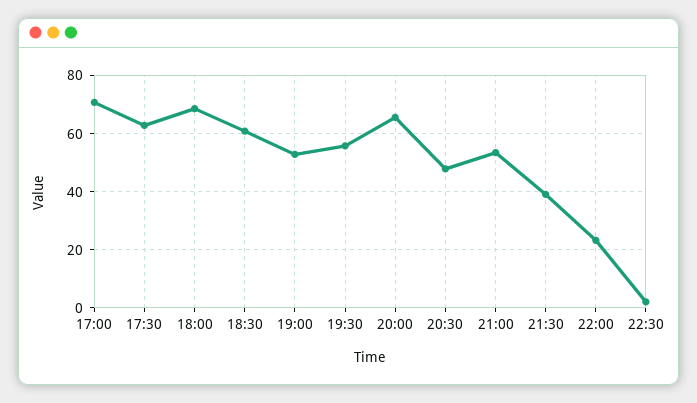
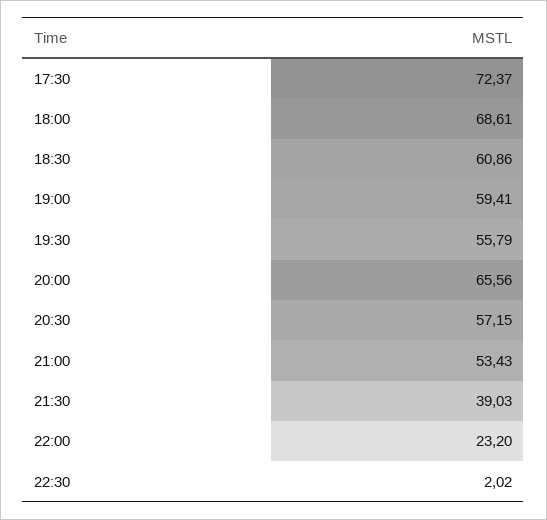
  {
-   "17:00": 70,
-   "17:30": 62.5,
+   "17:30": 72.37,
    "18:00": 68.61,
    "18:30": 60.86,
-   "19:00": 52.5,
+   "19:00": 59.41,
    "19:30": 55.79,
    "20:00": 65.56,
-   "20:30": 47.5,
+   "20:30": 57.15,
    "21:00": 53.43,
    "21:30": 39.03,
    "22:00": 23.2,
    "22:30": 2.02
  }

